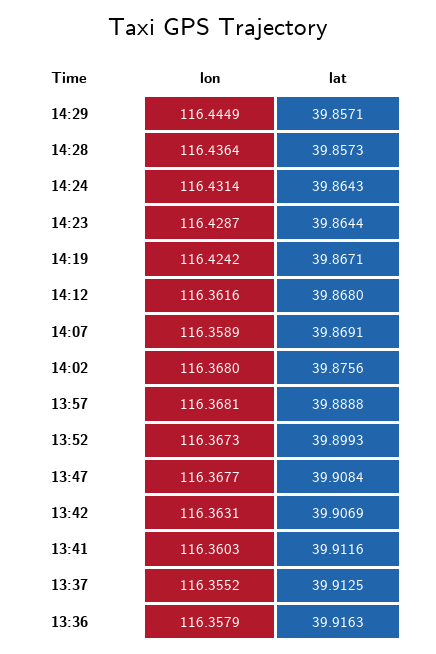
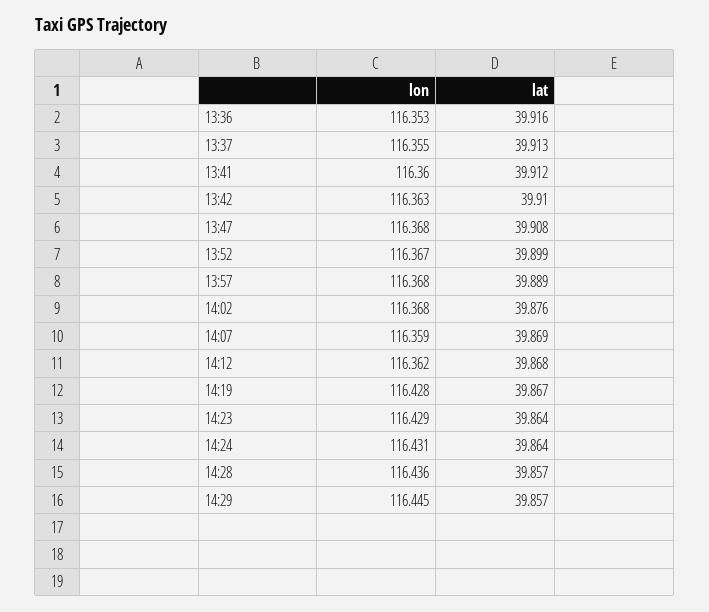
  {
    "lon": {
      "14:29": 116.4449,
      "14:28": 116.4364,
      "14:24": 116.4314,
      "14:23": 116.4287,
-     "14:19": 116.4242,
+     "14:19": 116.428,
      "14:12": 116.3616,
      "14:07": 116.3589,
      "14:02": 116.368,
      "13:57": 116.3681,
      "13:52": 116.3673,
      "13:47": 116.3677,
      "13:42": 116.3631,
      "13:41": 116.3603,
      "13:37": 116.3552,
-     "13:36": 116.3579
+     "13:36": 116.353
    },
    "lat": {
      "14:29": 39.8571,
      "14:28": 39.8573,
      "14:24": 39.8643,
      "14:23": 39.8644,
      "14:19": 39.8671,
      "14:12": 39.868,
      "14:07": 39.8691,
      "14:02": 39.8756,
      "13:57": 39.8888,
      "13:52": 39.8993,
      "13:47": 39.9084,
-     "13:42": 39.9069,
+     "13:42": 39.91,
      "13:41": 39.9116,
      "13:37": 39.9125,
      "13:36": 39.9163
    }
  }

